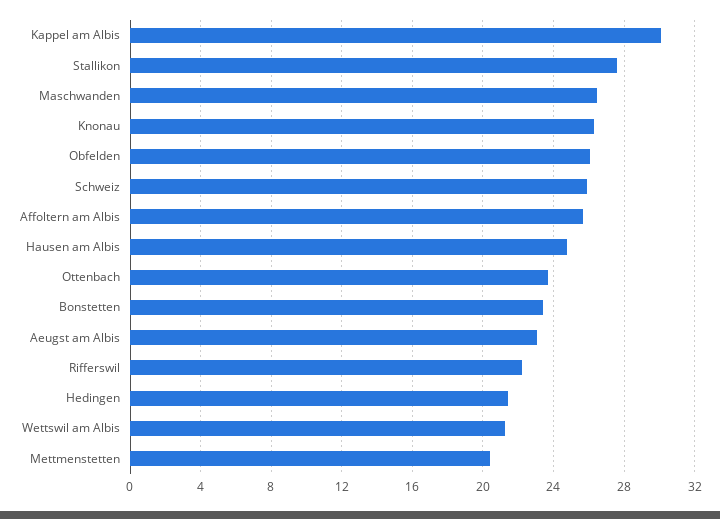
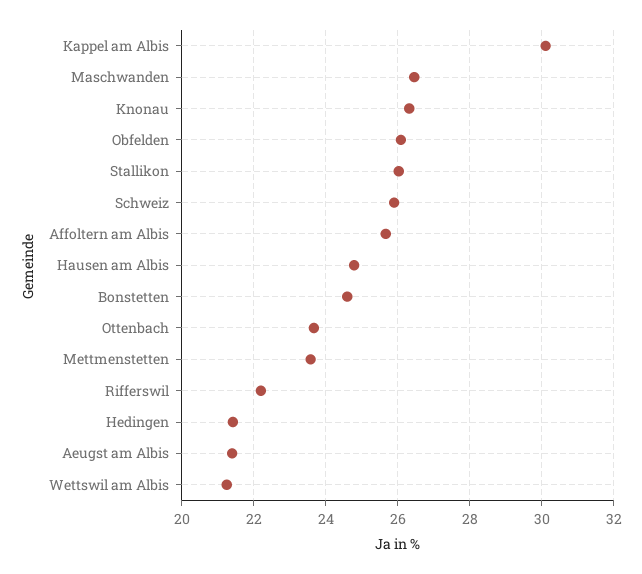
  {
    "Kappel am Albis": 30.2,
-   "Stallikon": 27.5,
+   "Stallikon": 26,
    "Maschwanden": 26.4,
    "Knonau": 26.4,
    "Obfelden": 26,
    "Schweiz": 26,
    "Affoltern am Albis": 25.6,
    "Hausen am Albis": 24.8,
    "Ottenbach": 23.6,
-   "Bonstetten": 23.5,
+   "Bonstetten": 24.6,
-   "Aeugst am Albis": 23,
+   "Aeugst am Albis": 21.4,
    "Rifferswil": 22.2,
    "Hedingen": 21.4,
    "Wettswil am Albis": 21.2,
-   "Mettmenstetten": 20.5
+   "Mettmenstetten": 23.6
  }

